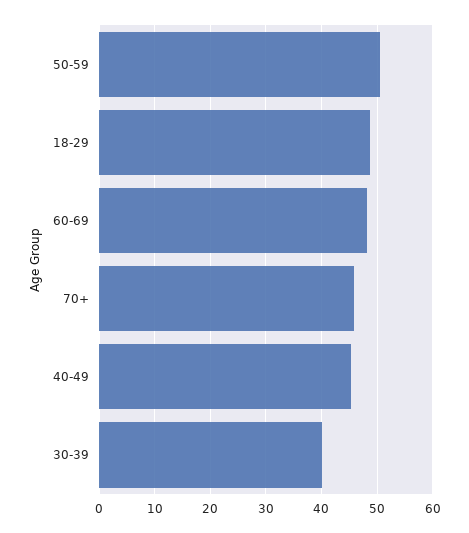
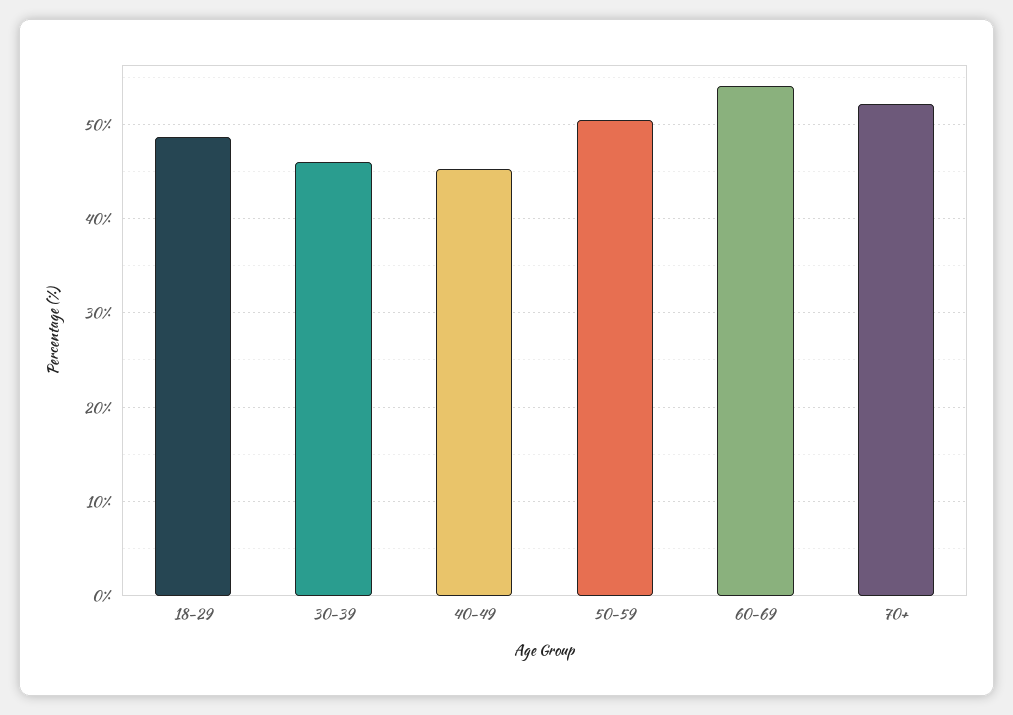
  {
    "50-59": 51,
    "18-29": 49,
-   "60-69": 48,
+   "60-69": 54,
-   "70+": 46,
+   "70+": 52,
    "40-49": 45,
-   "30-39": 40
+   "30-39": 46
  }

